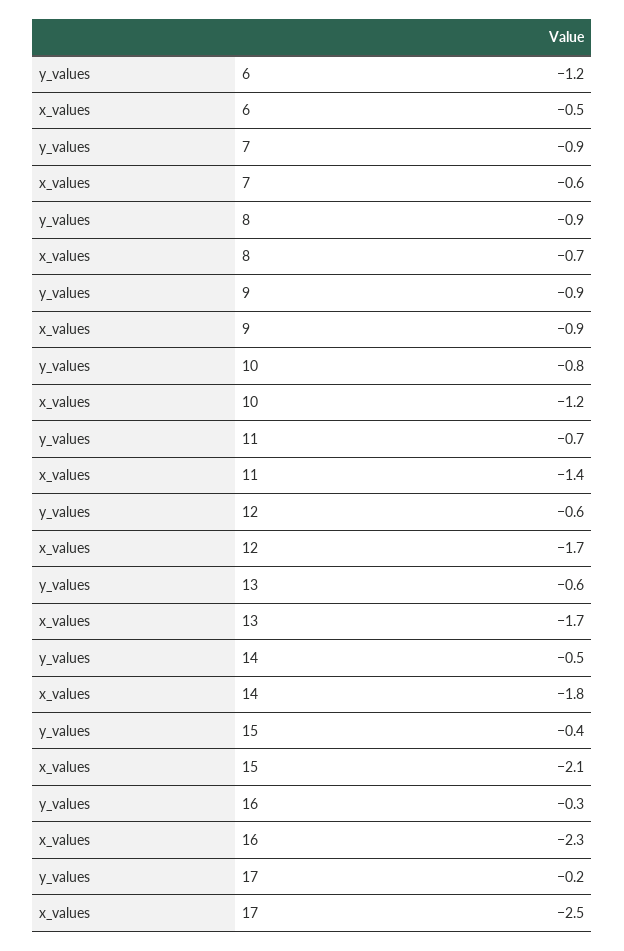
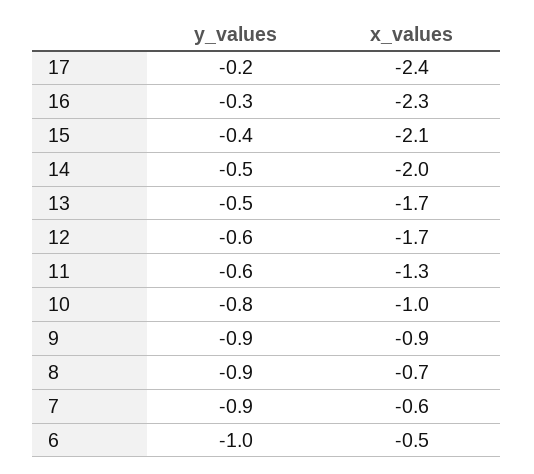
  {
    "y_values": {
-     "6": -1.2,
+     "6": -1,
      "7": -0.9,
      "8": -0.9,
      "9": -0.9,
      "10": -0.8,
-     "11": -0.7,
+     "11": -0.6,
      "12": -0.6,
-     "13": -0.6,
+     "13": -0.5,
      "14": -0.5,
      "15": -0.4,
      "16": -0.3,
      "17": -0.2
    },
    "x_values": {
      "6": -0.5,
      "7": -0.6,
      "8": -0.7,
      "9": -0.9,
-     "10": -1.2,
+     "10": -1,
-     "11": -1.4,
+     "11": -1.3,
      "12": -1.7,
      "13": -1.7,
-     "14": -1.8,
+     "14": -2,
      "15": -2.1,
      "16": -2.3,
-     "17": -2.5
+     "17": -2.4
    }
  }

